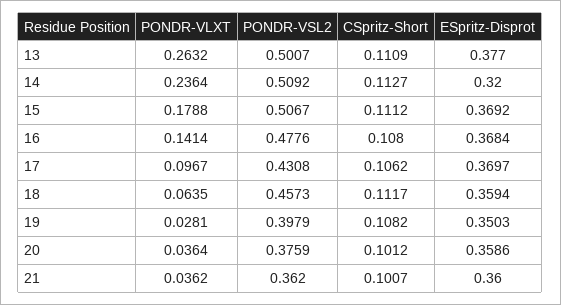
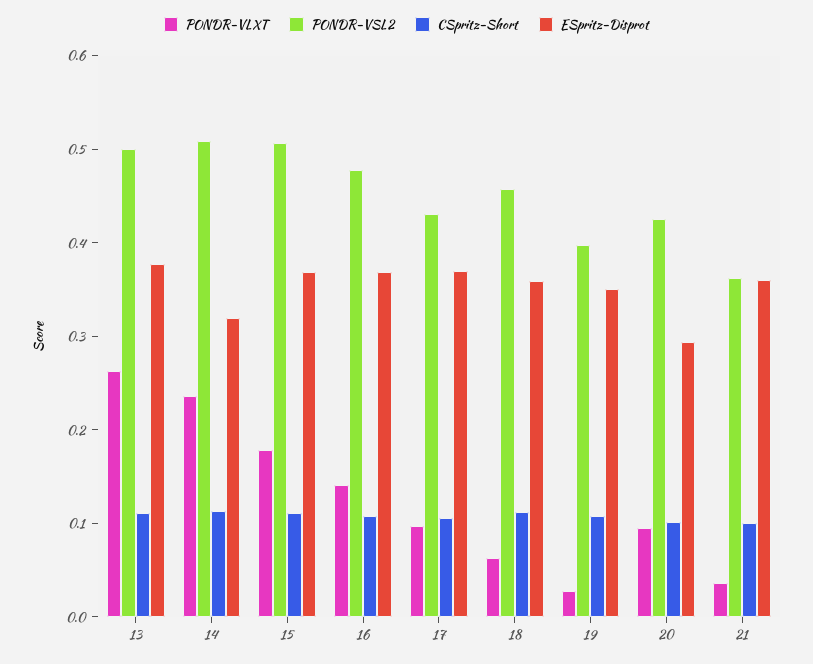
  {
    "PONDR-VLXT": {
      "13": 0.2632,
      "14": 0.2364,
      "15": 0.1788,
      "16": 0.1414,
      "17": 0.0967,
      "18": 0.0635,
      "19": 0.0281,
-     "20": 0.0364,
+     "20": 0.1,
      "21": 0.0362
    },
    "PONDR-VSL2": {
      "13": 0.5007,
      "14": 0.5092,
      "15": 0.5067,
      "16": 0.4776,
      "17": 0.4308,
      "18": 0.4573,
      "19": 0.3979,
-     "20": 0.3759,
+     "20": 0.42,
      "21": 0.362
    },
    "CSpritz-Short": {
      "13": 0.1109,
      "14": 0.1127,
      "15": 0.1112,
      "16": 0.108,
      "17": 0.1062,
      "18": 0.1117,
      "19": 0.1082,
      "20": 0.1012,
      "21": 0.1007
    },
    "ESpritz-Disprot": {
      "13": 0.377,
      "14": 0.32,
      "15": 0.3692,
      "16": 0.3684,
      "17": 0.3697,
      "18": 0.3594,
      "19": 0.3503,
-     "20": 0.3586,
+     "20": 0.3,
      "21": 0.36
    }
  }

